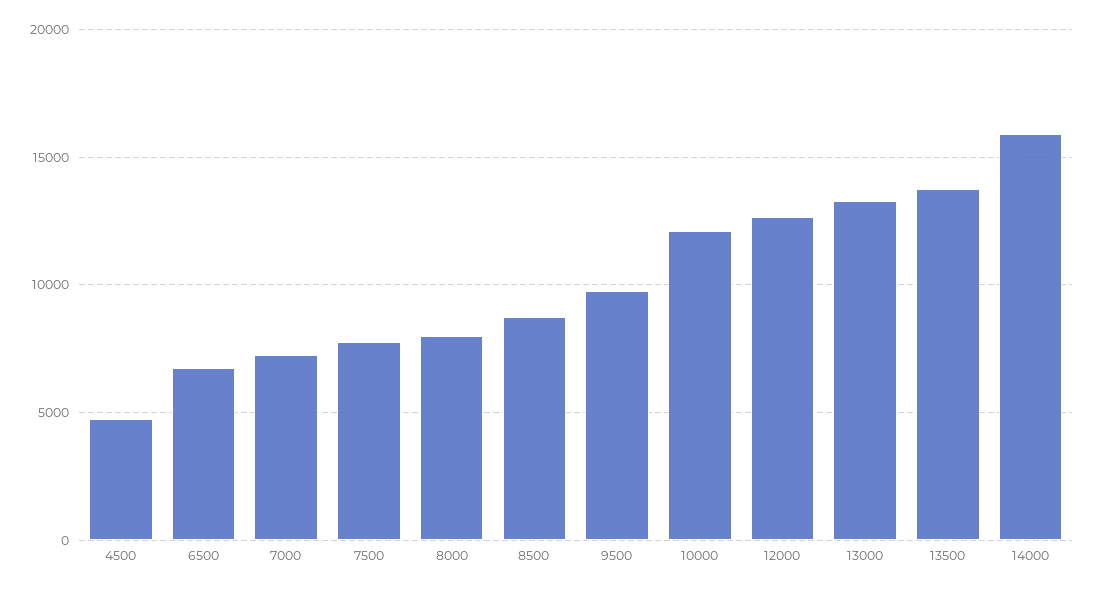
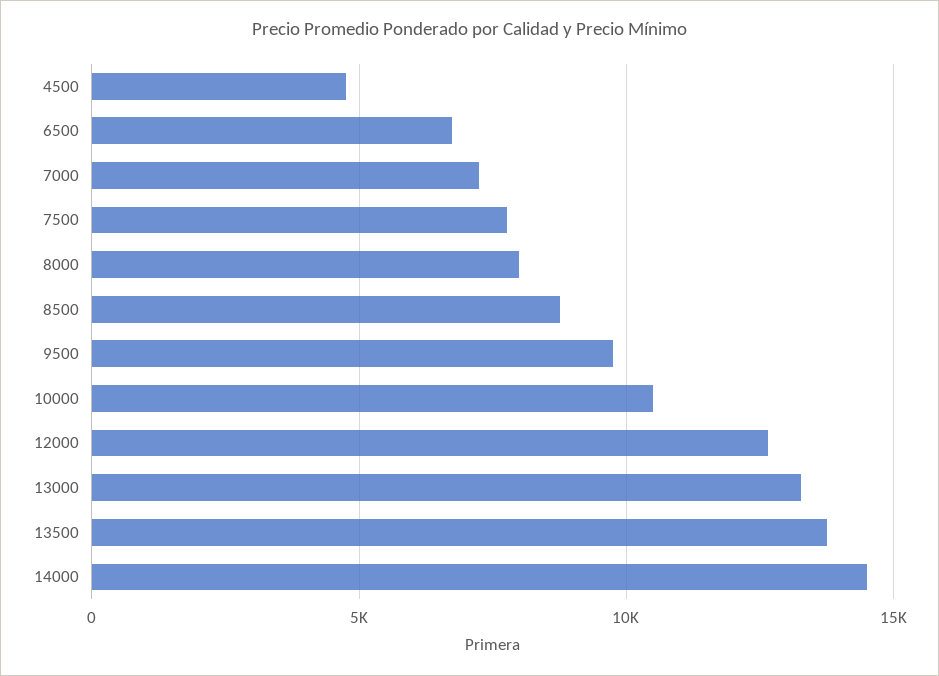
  {
    "4500": 5000,
    "6500": 6500,
    "7000": 7500,
    "7500": 8000,
    "8000": 8000,
    "8500": 9000,
    "9500": 10000,
-   "10000": 12000,
+   "10000": 10500,
    "12000": 12500,
    "13000": 13500,
    "13500": 14000,
-   "14000": 16000
+   "14000": 14500
  }

